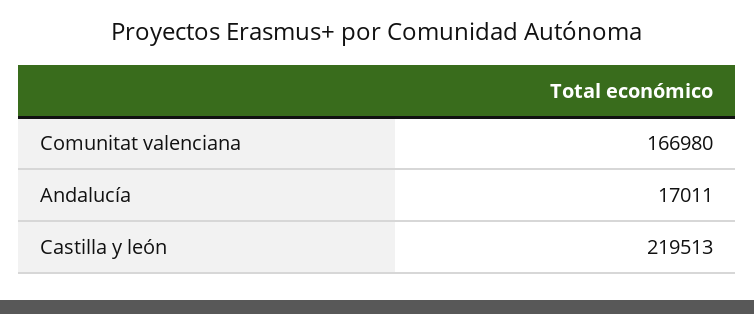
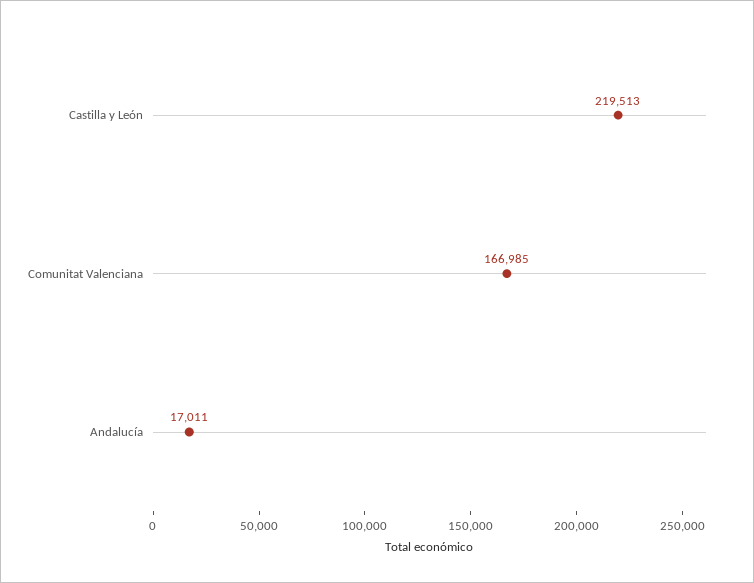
  {
-   "Comunitat valenciana": 166980,
+   "Comunitat valenciana": 166985,
    "Andalucía": 17011,
    "Castilla y león": 219513
  }

